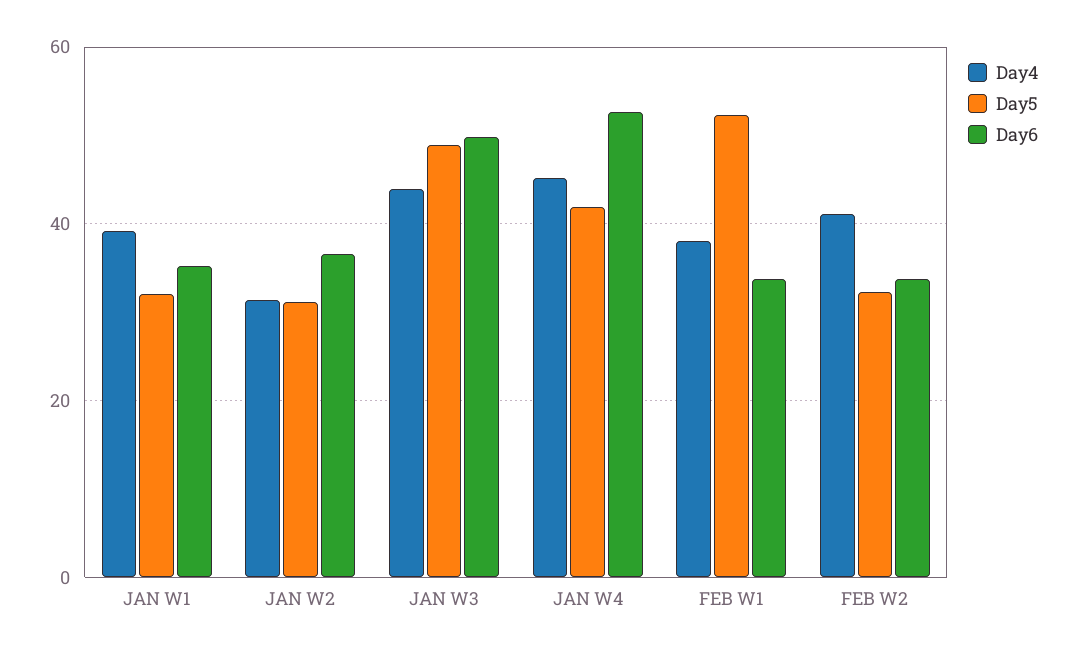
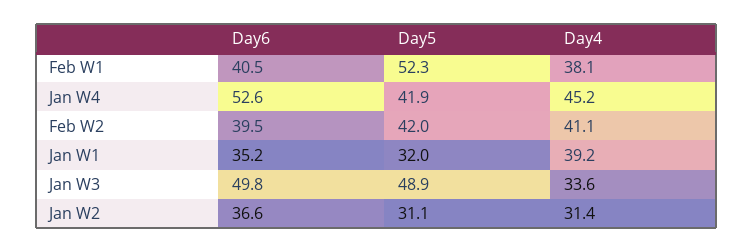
  {
    "Day4": {
      "JAN W1": 39.2,
      "JAN W2": 31.4,
-     "JAN W3": 44,
+     "JAN W3": 33.6,
      "JAN W4": 45.2,
      "FEB W1": 38.1,
      "FEB W2": 41.1
    },
    "Day5": {
      "JAN W1": 32,
      "JAN W2": 31.1,
      "JAN W3": 48.9,
      "JAN W4": 41.9,
      "FEB W1": 52.3,
-     "FEB W2": 32
+     "FEB W2": 42
    },
    "Day6": {
      "JAN W1": 35.2,
      "JAN W2": 36.6,
      "JAN W3": 49.8,
      "JAN W4": 52.6,
-     "FEB W1": 34,
+     "FEB W1": 40.5,
-     "FEB W2": 34
+     "FEB W2": 39.5
    }
  }

